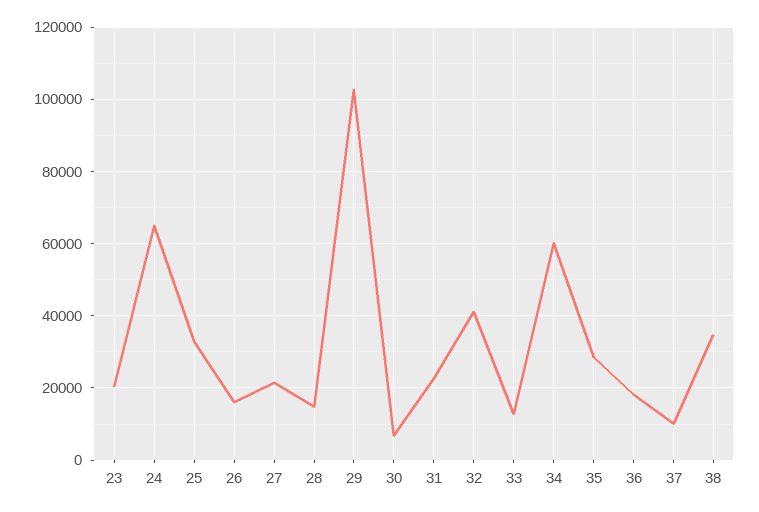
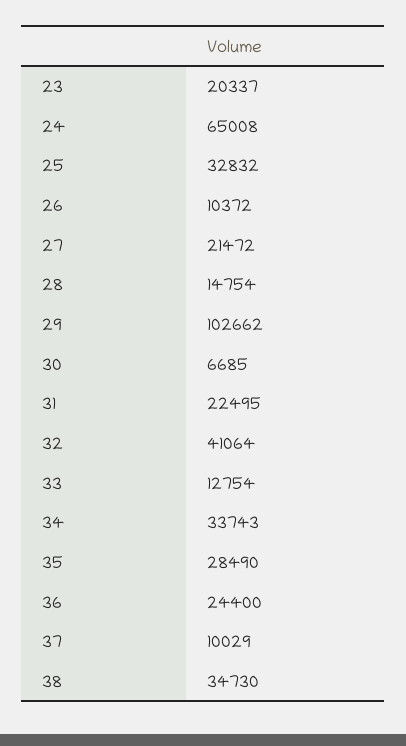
  {
    "23": 20337,
    "24": 65008,
    "25": 32832,
-   "26": 16000,
+   "26": 10372,
    "27": 21472,
    "28": 14754,
    "29": 102662,
    "30": 6685,
    "31": 22495,
    "32": 41064,
    "33": 12754,
-   "34": 60000,
+   "34": 33743,
    "35": 28490,
-   "36": 18000,
+   "36": 24400,
    "37": 10029,
    "38": 34730
  }

